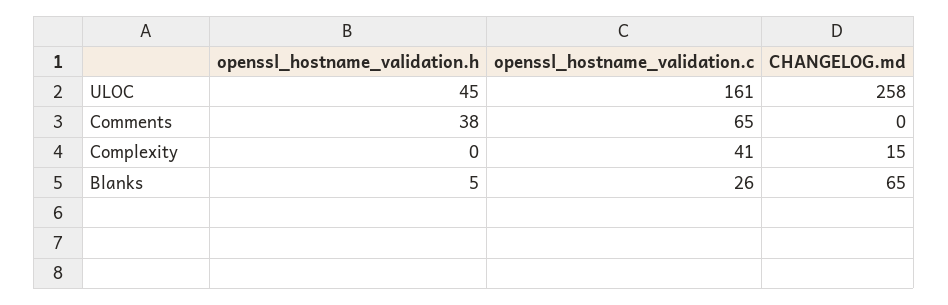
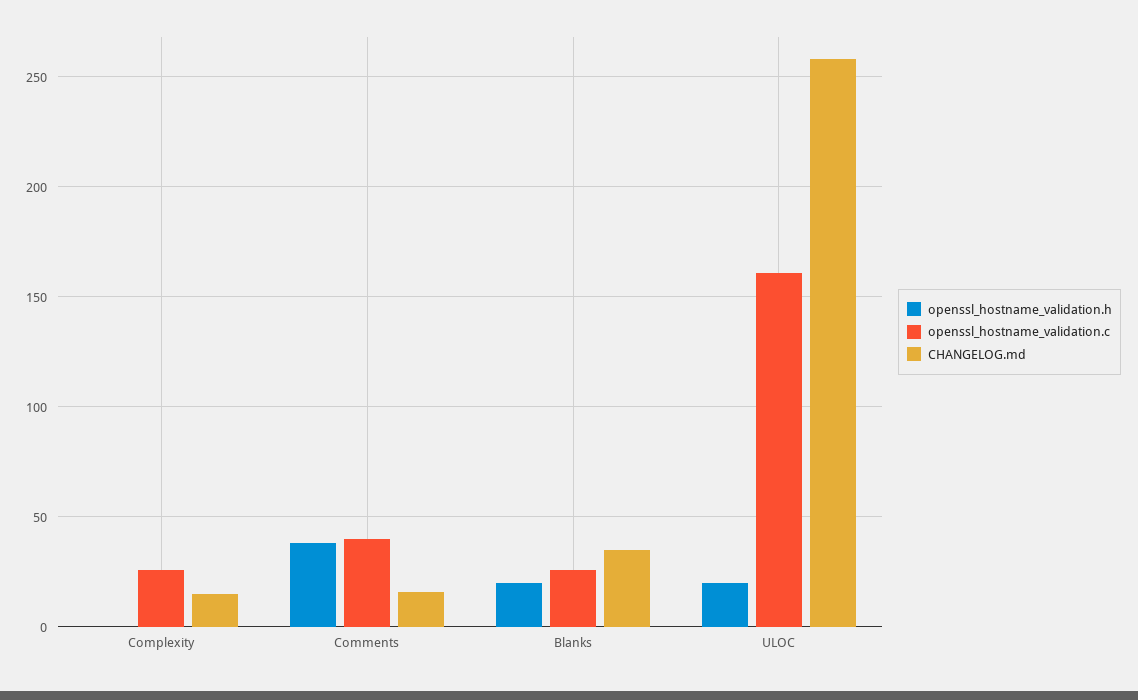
  {
    "openssl_hostname_validation.h": {
-     "ULOC": 45,
+     "ULOC": 20,
      "Comments": 38,
      "Complexity": 0,
-     "Blanks": 5
+     "Blanks": 20
    },
    "openssl_hostname_validation.c": {
      "ULOC": 161,
-     "Comments": 65,
+     "Comments": 40,
-     "Complexity": 41,
+     "Complexity": 25,
      "Blanks": 26
    },
    "CHANGELOG.md": {
      "ULOC": 258,
-     "Comments": 0,
+     "Comments": 15,
      "Complexity": 15,
-     "Blanks": 65
+     "Blanks": 35
    }
  }

